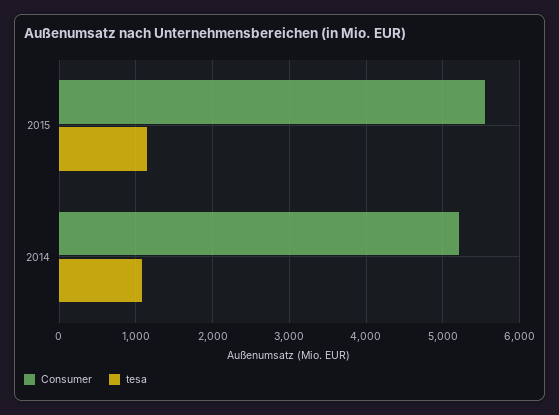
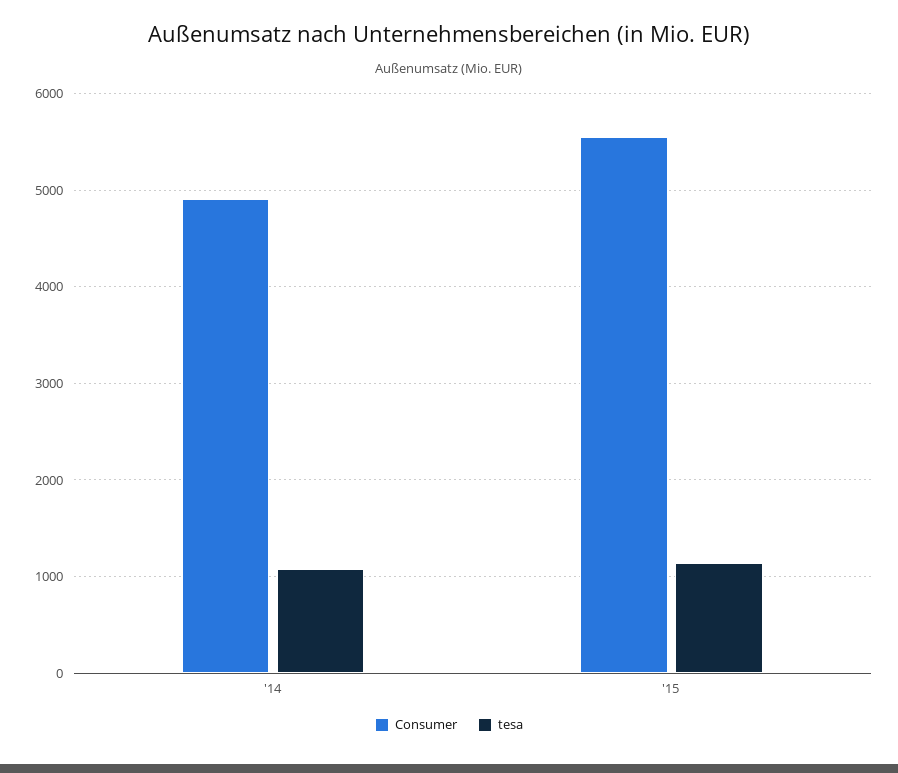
  {
    "Consumer": {
      "2015": 5500,
-     "2014": 5200
+     "2014": 4900
    },
    "tesa": {
      "2015": 1100,
      "2014": 1100
    }
  }

